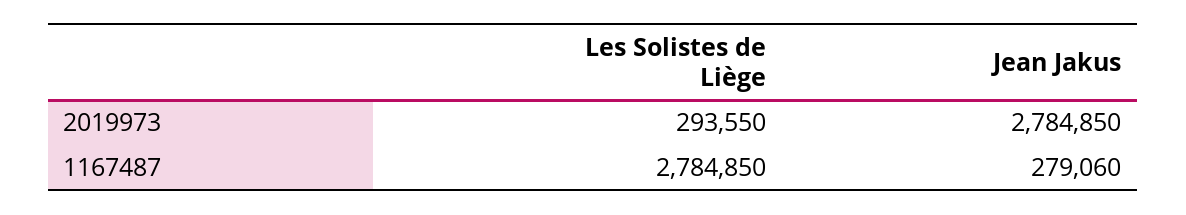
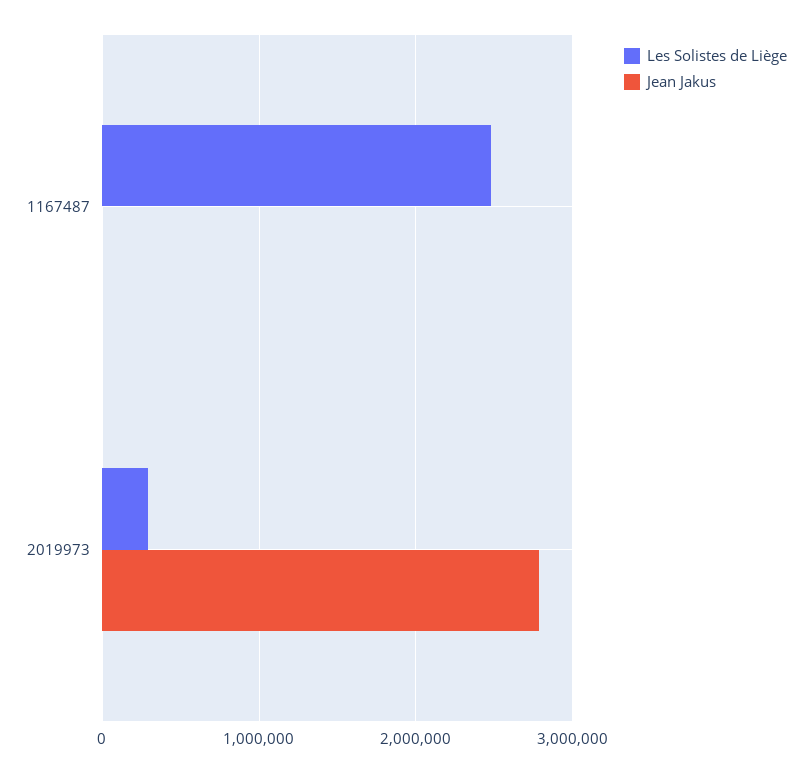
  {
    "Les Solistes de Liège": {
      "2019973": 293550,
-     "1167487": 2784850
+     "1167487": 2500000
    },
    "Jean Jakus": {
      "2019973": 2784850,
-     "1167487": 279060
+     "1167487": 0
    }
  }

